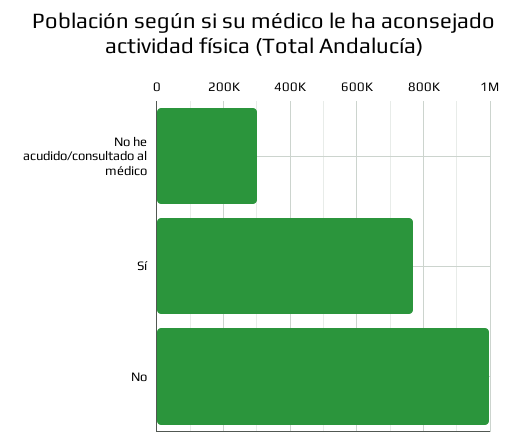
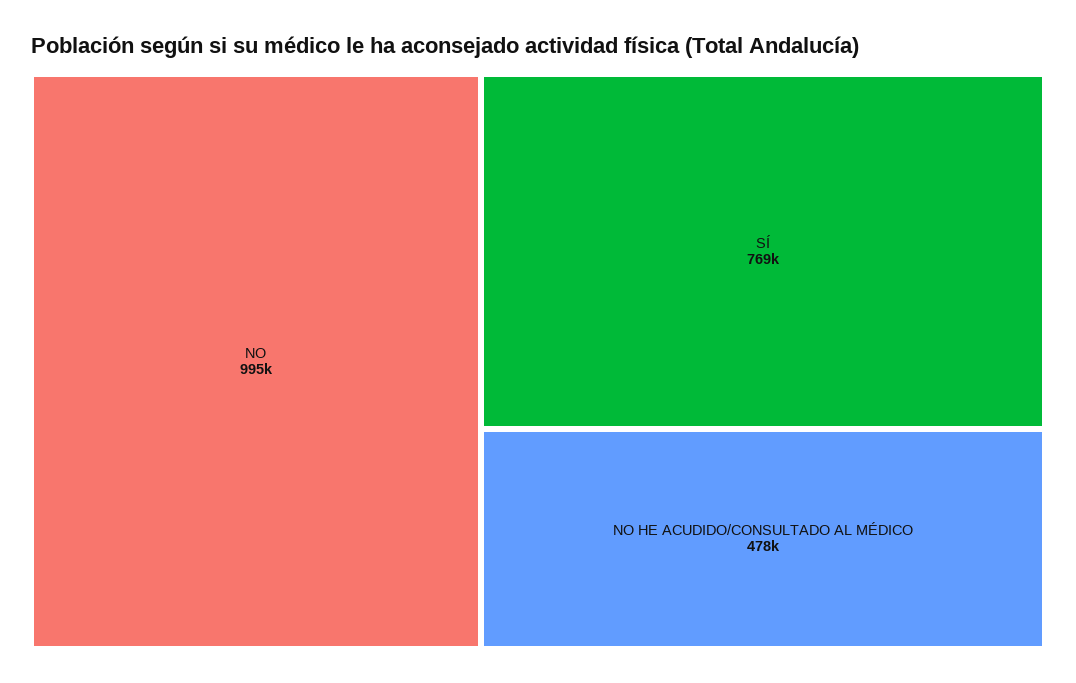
  {
-   "No he acudido/consultado al médico": 300000,
+   "No he acudido/consultado al médico": 478000,
    "Sí": 769000,
    "No": 995000
  }

